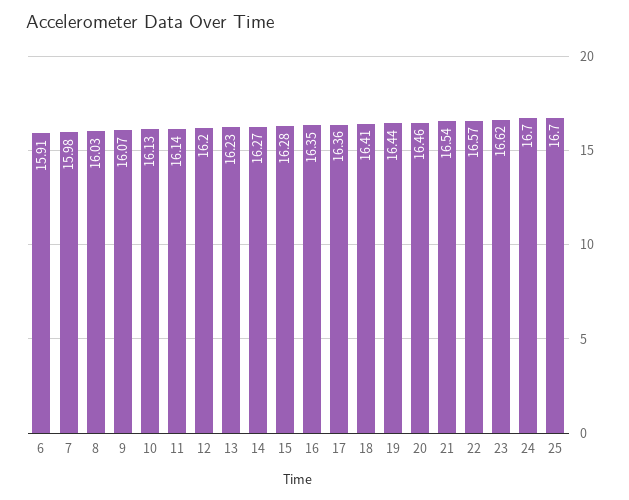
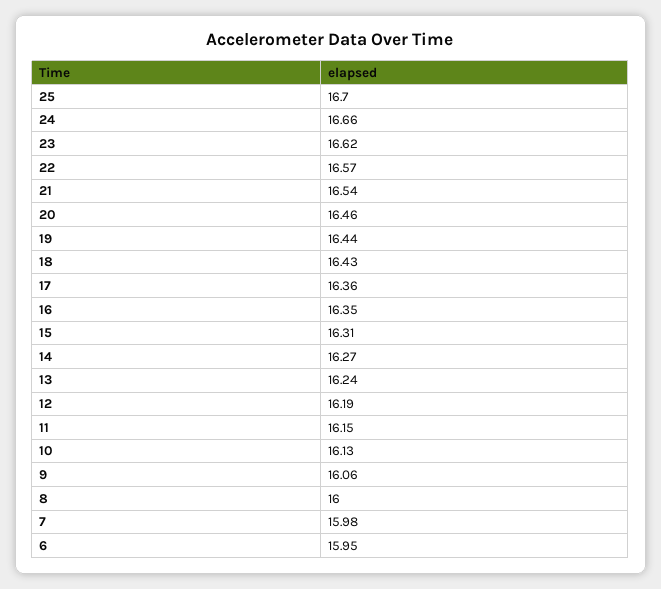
  {
-   "6": 15.91,
+   "6": 15.95,
    "7": 15.98,
-   "8": 16.03,
+   "8": 16,
-   "9": 16.07,
+   "9": 16.06,
    "10": 16.13,
-   "11": 16.14,
+   "11": 16.15,
-   "12": 16.2,
+   "12": 16.19,
-   "13": 16.23,
+   "13": 16.24,
    "14": 16.27,
-   "15": 16.28,
+   "15": 16.31,
    "16": 16.35,
    "17": 16.36,
-   "18": 16.41,
+   "18": 16.43,
    "19": 16.44,
    "20": 16.46,
    "21": 16.54,
    "22": 16.57,
    "23": 16.62,
-   "24": 16.7,
+   "24": 16.66,
    "25": 16.7
  }

